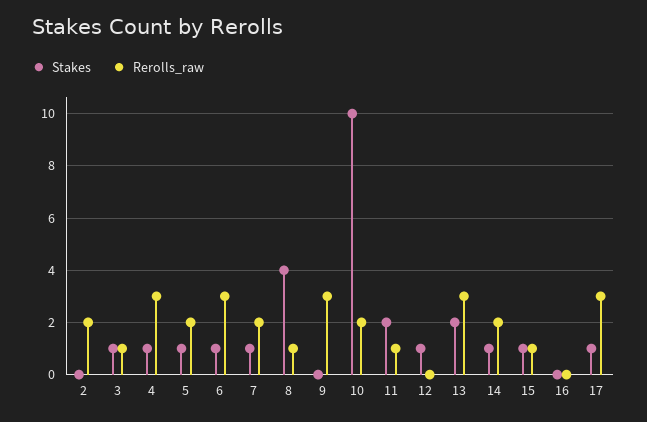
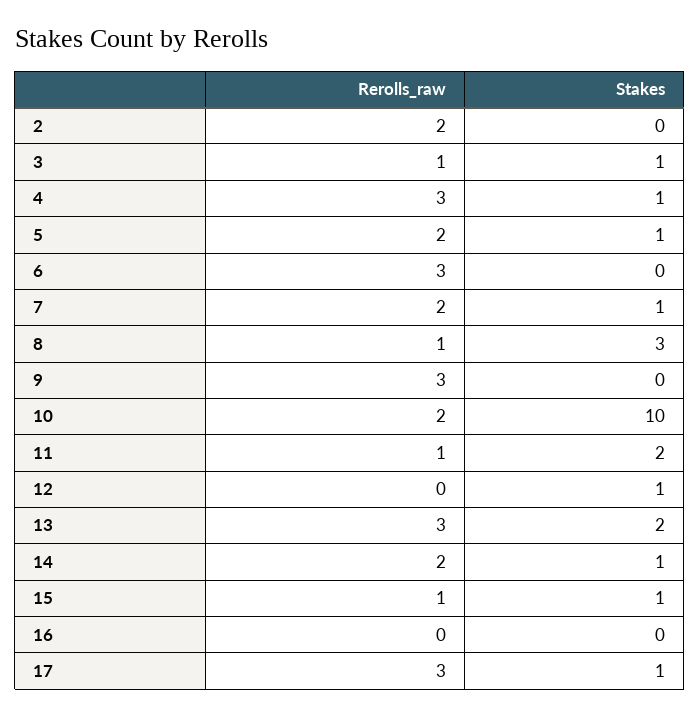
  {
    "Stakes": {
      "2": 0,
      "3": 1,
      "4": 1,
      "5": 1,
-     "6": 1,
+     "6": 0,
      "7": 1,
-     "8": 4,
+     "8": 3,
      "9": 0,
      "10": 10,
      "11": 2,
      "12": 1,
      "13": 2,
      "14": 1,
      "15": 1,
      "16": 0,
      "17": 1
    },
    "Rerolls_raw": {
      "2": 2,
      "3": 1,
      "4": 3,
      "5": 2,
      "6": 3,
      "7": 2,
      "8": 1,
      "9": 3,
      "10": 2,
      "11": 1,
      "12": 0,
      "13": 3,
      "14": 2,
      "15": 1,
      "16": 0,
      "17": 3
    }
  }

